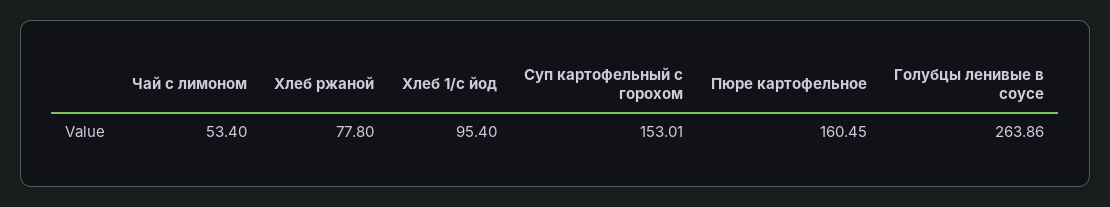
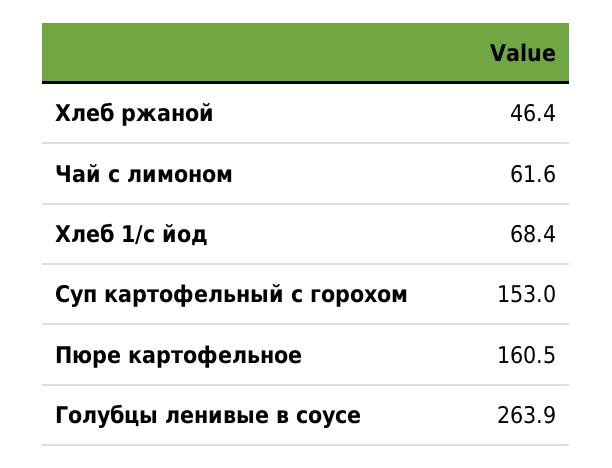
  {
-   "Чай с лимоном": 53.4,
+   "Чай с лимоном": 61.6,
-   "Хлеб ржаной": 77.8,
+   "Хлеб ржаной": 46.4,
-   "Хлеб 1/с йод": 95.4,
+   "Хлеб 1/с йод": 68.4,
    "Суп картофельный с горохом": 153.01,
    "Пюре картофельное": 160.45,
    "Голубцы ленивые в соусе": 263.86
  }

